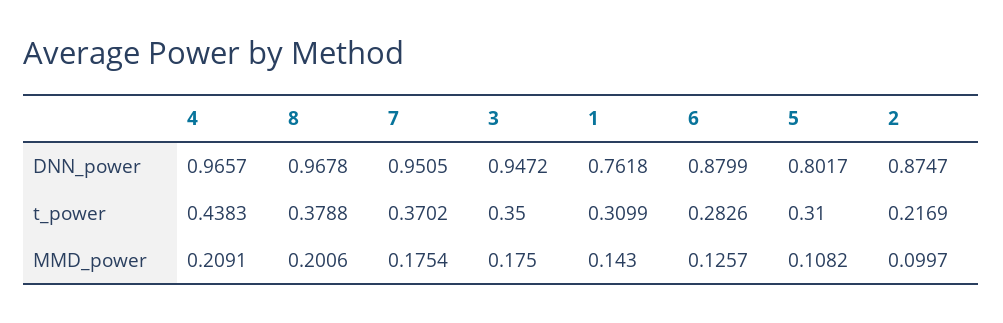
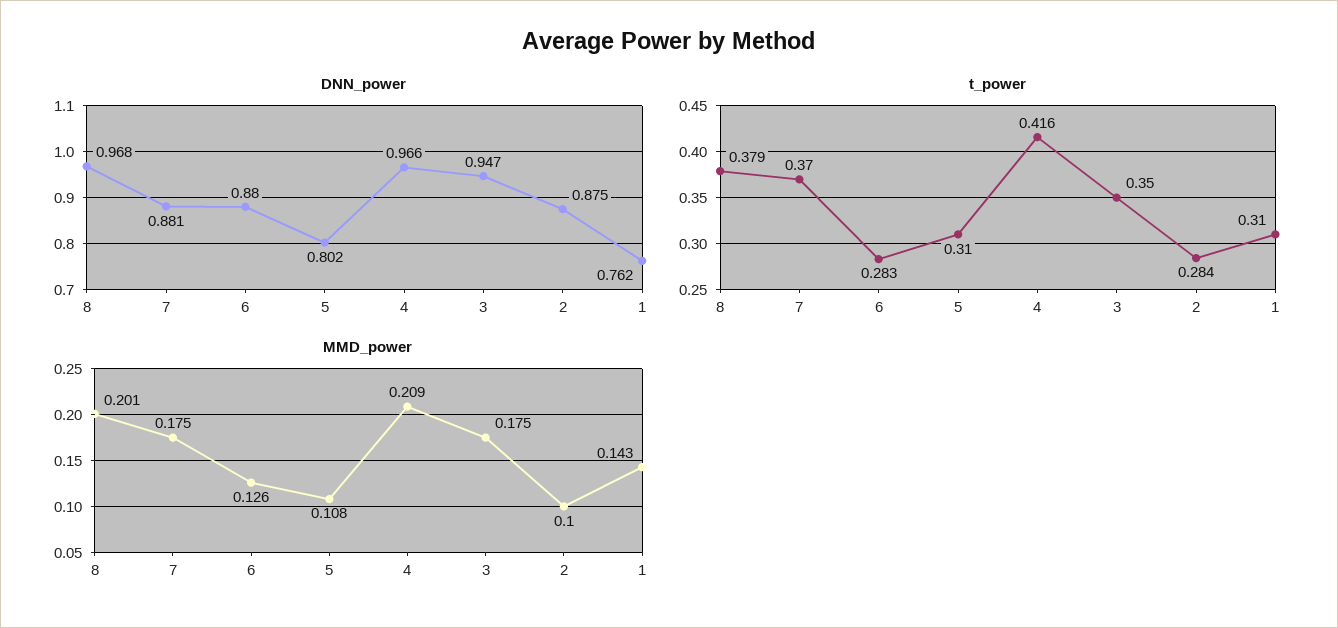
  {
    "DNN_power": {
      "4": 0.9657,
      "8": 0.9678,
-     "7": 0.9505,
+     "7": 0.881,
      "3": 0.9472,
      "1": 0.7618,
      "6": 0.8799,
      "5": 0.8017,
      "2": 0.8747
    },
    "t_power": {
-     "4": 0.4383,
+     "4": 0.416,
      "8": 0.3788,
      "7": 0.3702,
      "3": 0.35,
      "1": 0.3099,
      "6": 0.2826,
      "5": 0.31,
-     "2": 0.2169
+     "2": 0.284
    },
    "MMD_power": {
      "4": 0.2091,
      "8": 0.2006,
      "7": 0.1754,
      "3": 0.175,
      "1": 0.143,
      "6": 0.1257,
      "5": 0.1082,
      "2": 0.0997
    }
  }

